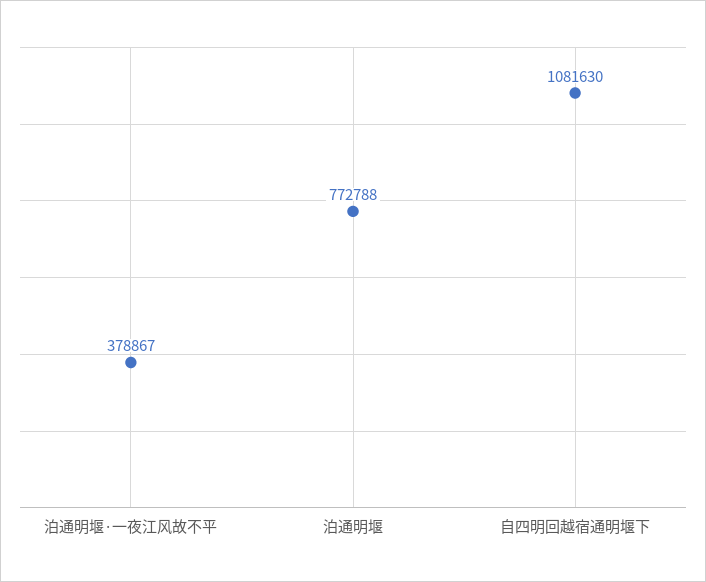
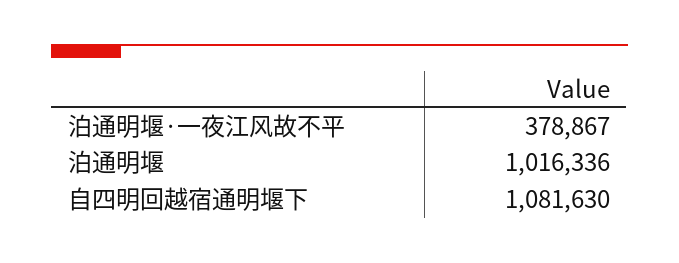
  {
    "泊通明堰·一夜江风故不平": 378867,
-   "泊通明堰": 772788,
+   "泊通明堰": 1016336,
    "自四明回越宿通明堰下": 1081630
  }

